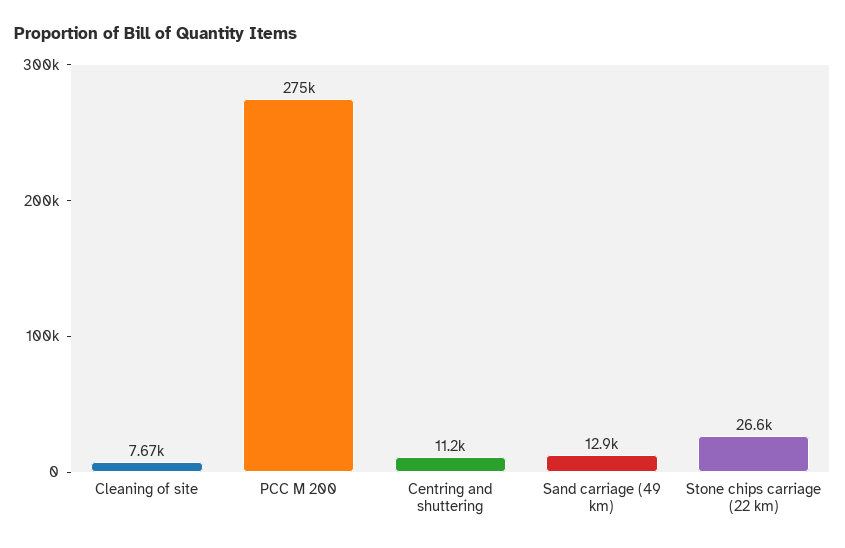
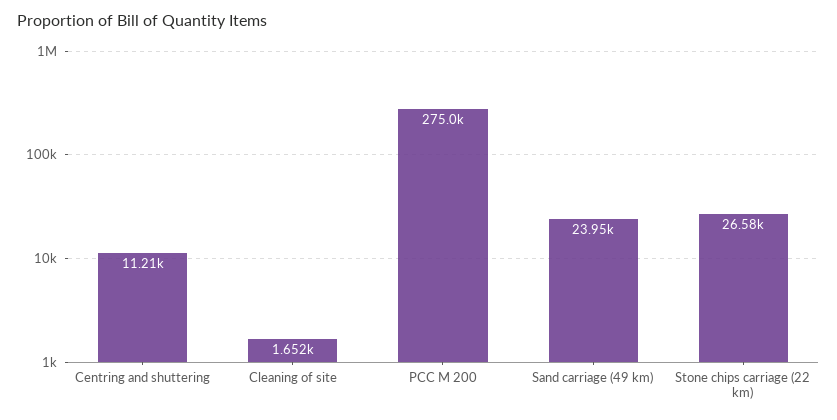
  {
-   "Cleaning of site": 7670,
+   "Cleaning of site": 1652,
    "PCC M 200": 275000,
    "Centring and shuttering": 11210,
-   "Sand carriage (49 km)": 12900,
+   "Sand carriage (49 km)": 23950,
    "Stone chips carriage (22 km)": 26580
  }

